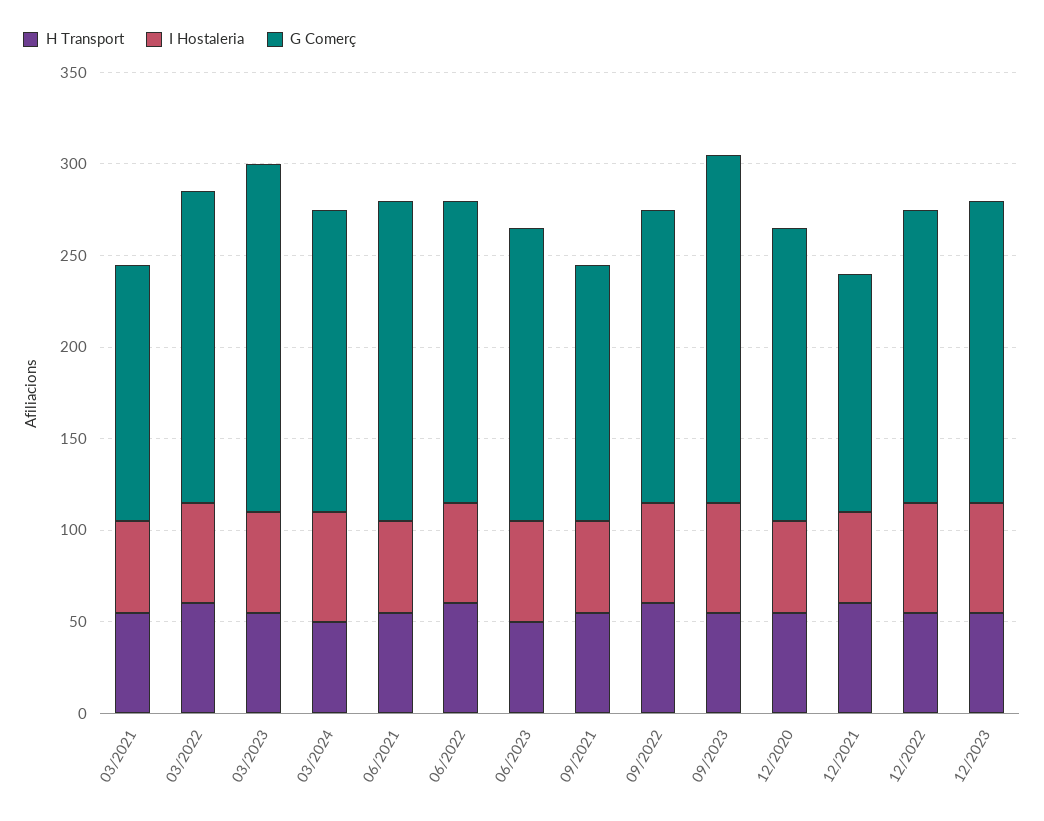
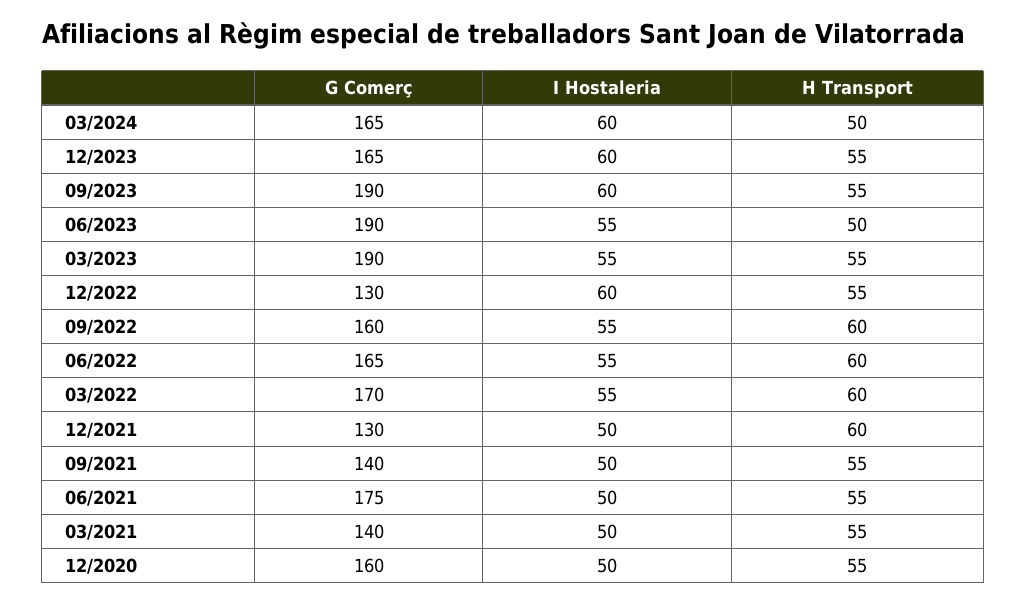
  {
    "H Transport": {
      "03/2021": 55,
      "03/2022": 60,
      "03/2023": 55,
      "03/2024": 50,
      "06/2021": 55,
      "06/2022": 60,
      "06/2023": 50,
      "09/2021": 55,
      "09/2022": 60,
      "09/2023": 55,
      "12/2020": 55,
      "12/2021": 60,
      "12/2022": 55,
      "12/2023": 55
    },
    "I Hostaleria": {
      "03/2021": 50,
      "03/2022": 55,
      "03/2023": 55,
      "03/2024": 60,
      "06/2021": 50,
      "06/2022": 55,
      "06/2023": 55,
      "09/2021": 50,
      "09/2022": 55,
      "09/2023": 60,
      "12/2020": 50,
      "12/2021": 50,
      "12/2022": 60,
      "12/2023": 60
    },
    "G Comerç": {
      "03/2021": 140,
      "03/2022": 170,
      "03/2023": 190,
      "03/2024": 165,
      "06/2021": 175,
      "06/2022": 165,
-     "06/2023": 160,
+     "06/2023": 190,
      "09/2021": 140,
      "09/2022": 160,
      "09/2023": 190,
      "12/2020": 160,
      "12/2021": 130,
-     "12/2022": 160,
+     "12/2022": 130,
      "12/2023": 165
    }
  }

